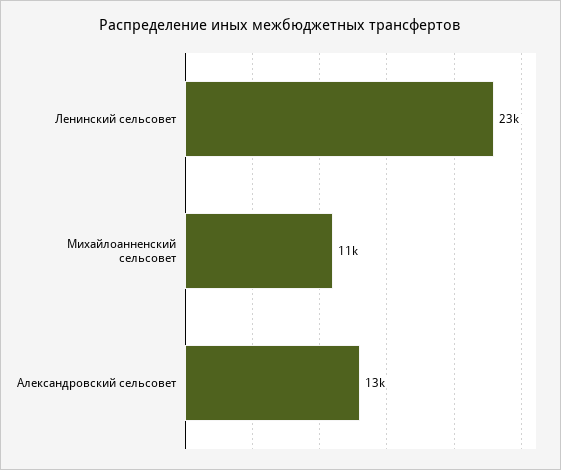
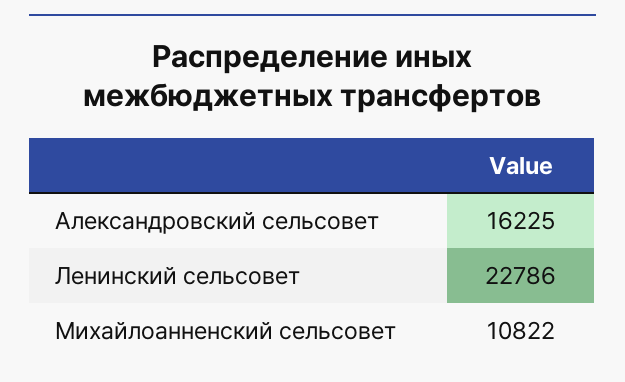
  {
    "Ленинский сельсовет": 22786,
    "Михайлоанненский сельсовет": 10822,
-   "Александровский сельсовет": 13000
+   "Александровский сельсовет": 16225
  }

